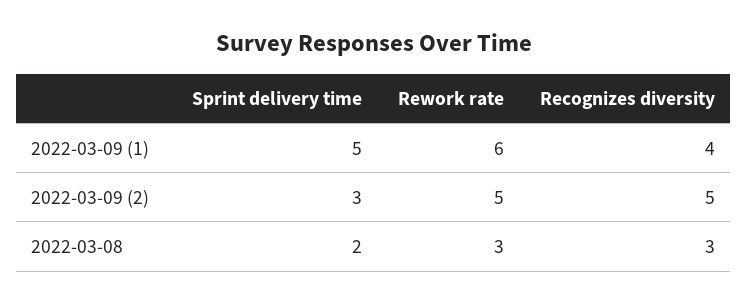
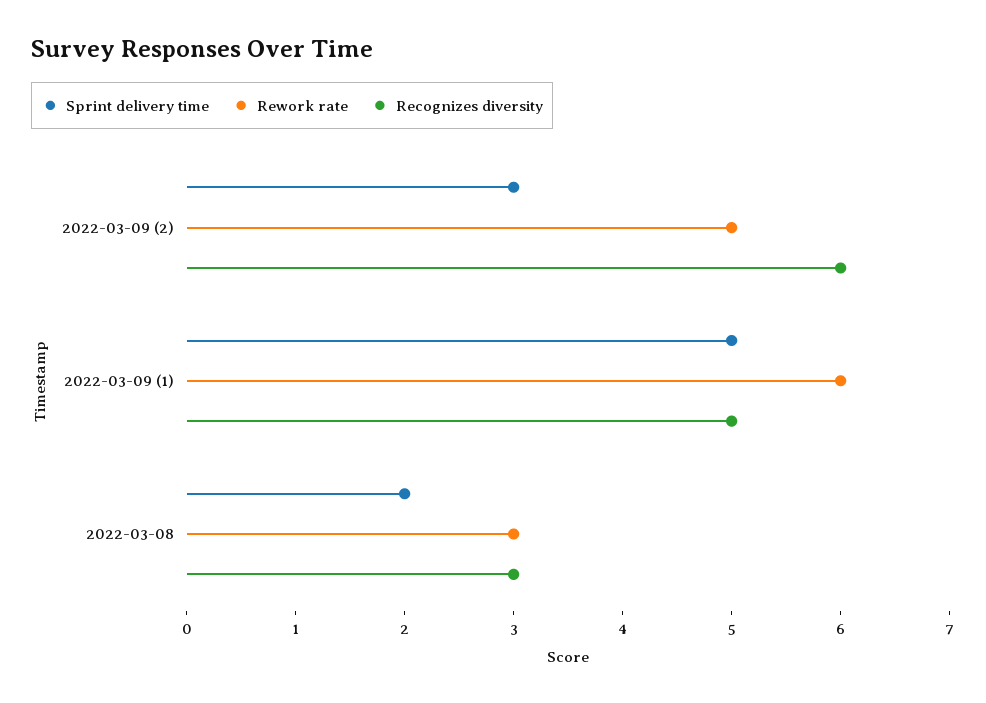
  {
    "Sprint delivery time": {
      "2022-03-09 (1)": 5,
      "2022-03-09 (2)": 3,
      "2022-03-08": 2
    },
    "Rework rate": {
      "2022-03-09 (1)": 6,
      "2022-03-09 (2)": 5,
      "2022-03-08": 3
    },
    "Recognizes diversity": {
-     "2022-03-09 (1)": 4,
+     "2022-03-09 (1)": 5,
-     "2022-03-09 (2)": 5,
+     "2022-03-09 (2)": 6,
      "2022-03-08": 3
    }
  }

